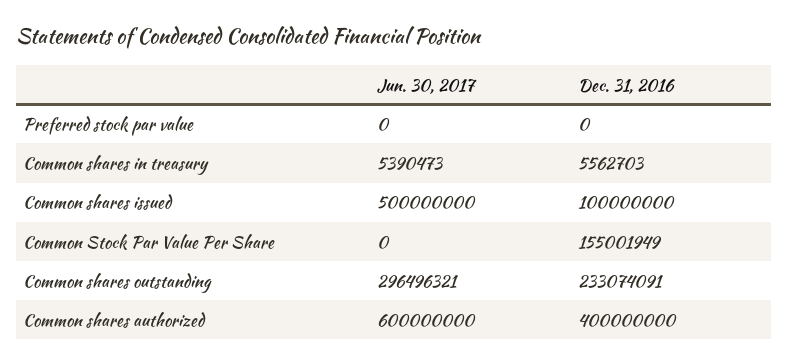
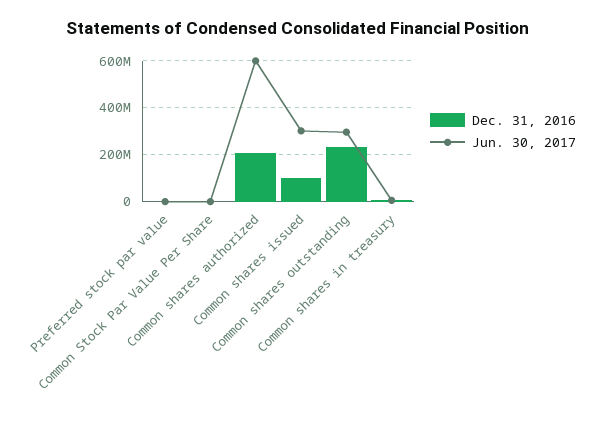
  {
    "Jun. 30, 2017": {
      "Preferred stock par value": 0,
      "Common shares in treasury": 5390473,
-     "Common shares issued": 500000000,
+     "Common shares issued": 300000000,
      "Common Stock Par Value Per Share": 0,
      "Common shares outstanding": 296496321,
      "Common shares authorized": 600000000
    },
    "Dec. 31, 2016": {
      "Preferred stock par value": 0,
      "Common shares in treasury": 5562703,
      "Common shares issued": 100000000,
-     "Common Stock Par Value Per Share": 155001949,
+     "Common Stock Par Value Per Share": 0,
      "Common shares outstanding": 233074091,
-     "Common shares authorized": 400000000
+     "Common shares authorized": 200000000
    }
  }

